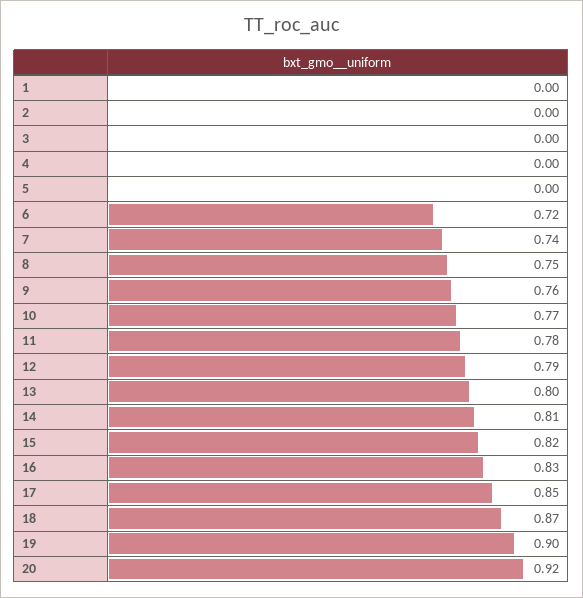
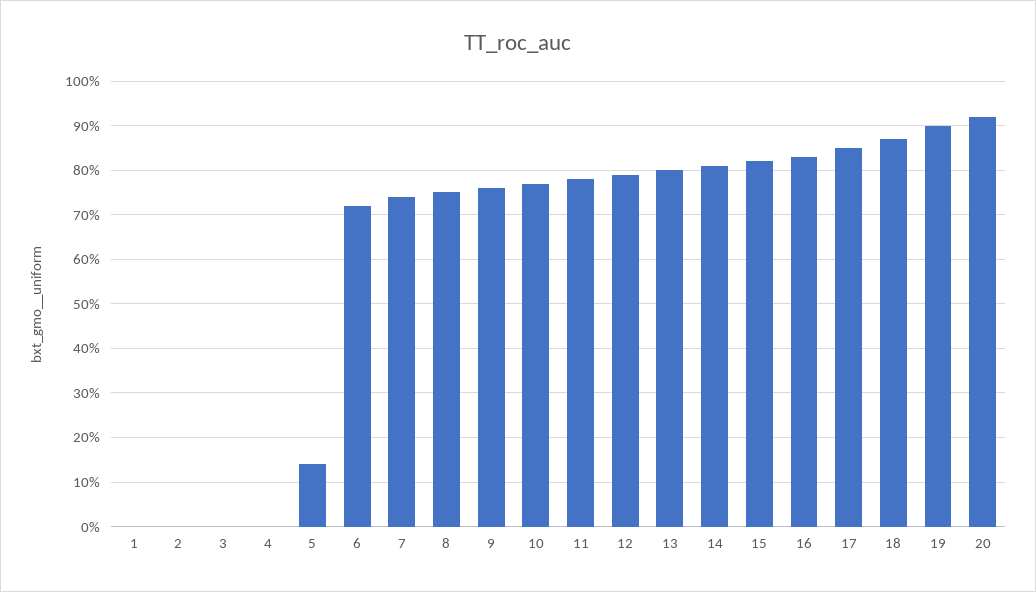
  {
    "1": 0,
    "2": 0,
    "3": 0,
    "4": 0,
-   "5": 0,
+   "5": 0.15,
    "6": 0.72,
    "7": 0.74,
    "8": 0.75,
    "9": 0.76,
    "10": 0.77,
    "11": 0.78,
    "12": 0.79,
    "13": 0.8,
    "14": 0.81,
    "15": 0.82,
    "16": 0.83,
    "17": 0.85,
    "18": 0.87,
    "19": 0.9,
    "20": 0.92
  }

